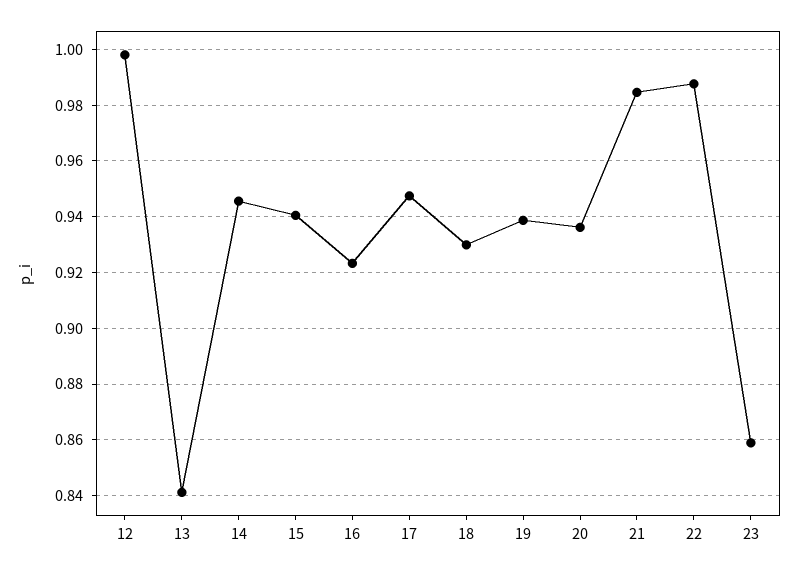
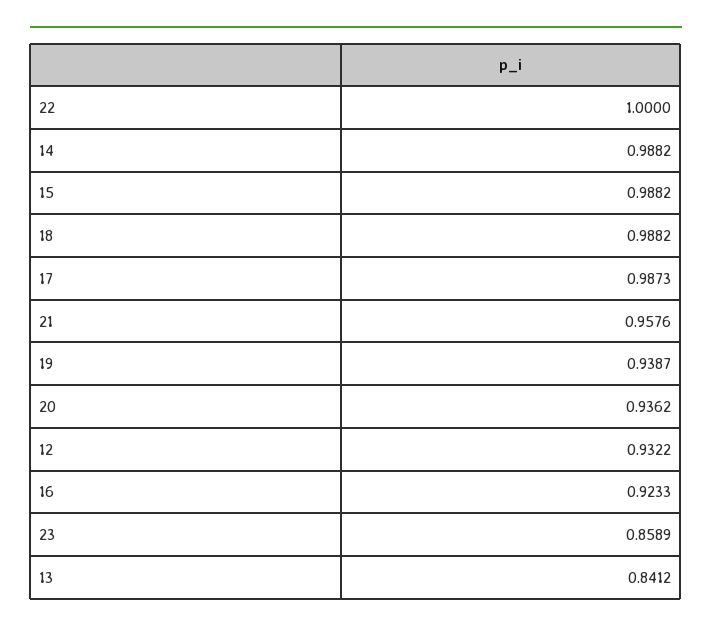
  {
-   "12": 0.9975,
+   "12": 0.9322,
    "13": 0.8412,
-   "14": 0.945,
+   "14": 0.9882,
-   "15": 0.94,
+   "15": 0.9882,
    "16": 0.9233,
-   "17": 0.9475,
+   "17": 0.9873,
-   "18": 0.93,
+   "18": 0.9882,
    "19": 0.9387,
    "20": 0.9362,
-   "21": 0.985,
+   "21": 0.9576,
-   "22": 0.9875,
+   "22": 1,
    "23": 0.8589
  }

